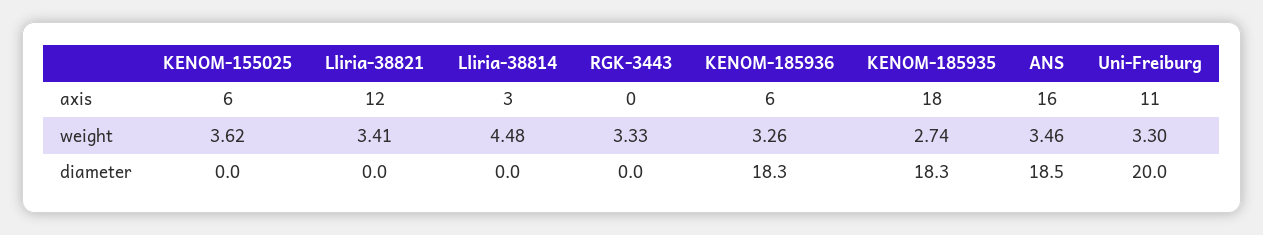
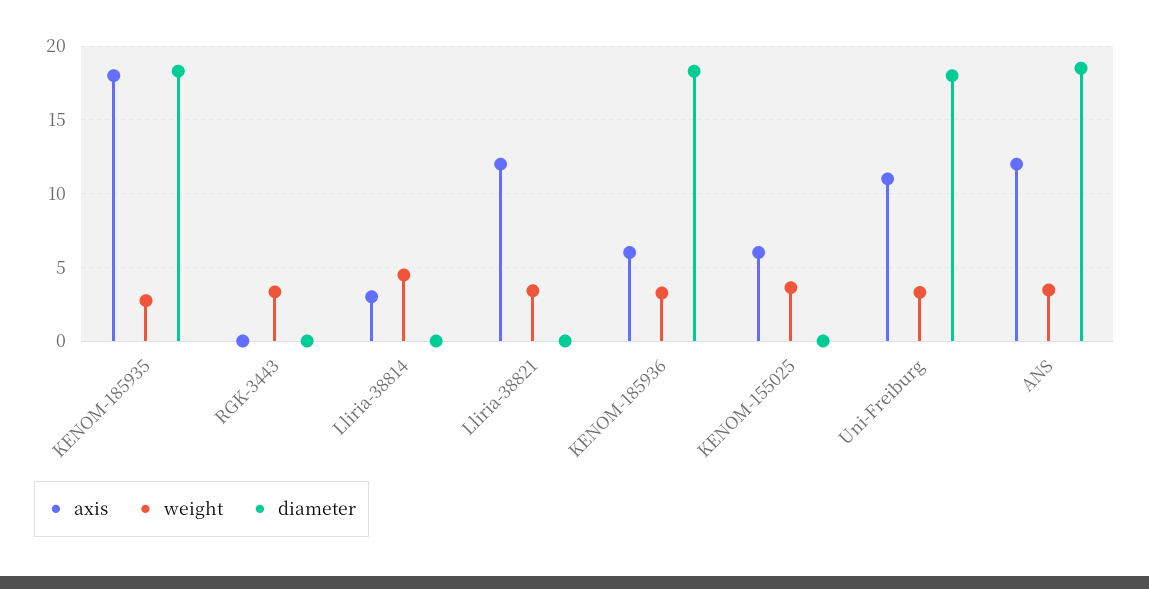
  {
    "axis": {
      "KENOM-155025": 6,
      "Lliria-38821": 12,
      "Lliria-38814": 3,
      "RGK-3443": 0,
      "KENOM-185936": 6,
      "KENOM-185935": 18,
-     "ANS": 16,
+     "ANS": 12,
      "Uni-Freiburg": 11
    },
    "weight": {
      "KENOM-155025": 3.62,
      "Lliria-38821": 3.41,
      "Lliria-38814": 4.48,
      "RGK-3443": 3.33,
      "KENOM-185936": 3.26,
      "KENOM-185935": 2.74,
      "ANS": 3.46,
      "Uni-Freiburg": 3.3
    },
    "diameter": {
      "KENOM-155025": 0,
      "Lliria-38821": 0,
      "Lliria-38814": 0,
      "RGK-3443": 0,
      "KENOM-185936": 18.3,
      "KENOM-185935": 18.3,
      "ANS": 18.5,
-     "Uni-Freiburg": 20
+     "Uni-Freiburg": 18
    }
  }

